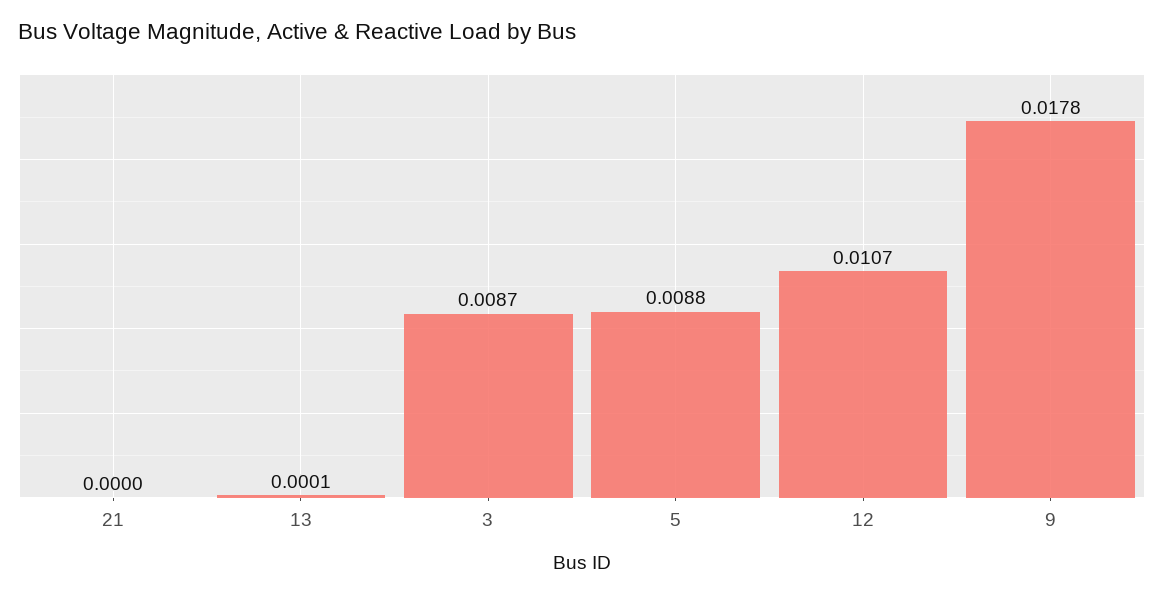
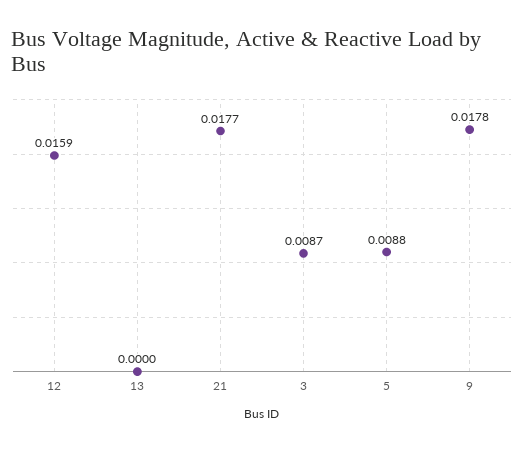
  {
-   "21": 0,
+   "21": 0.0177,
-   "13": 0.0001,
+   "13": 0,
    "3": 0.0087,
    "5": 0.0088,
-   "12": 0.0107,
+   "12": 0.0159,
    "9": 0.0178
  }

